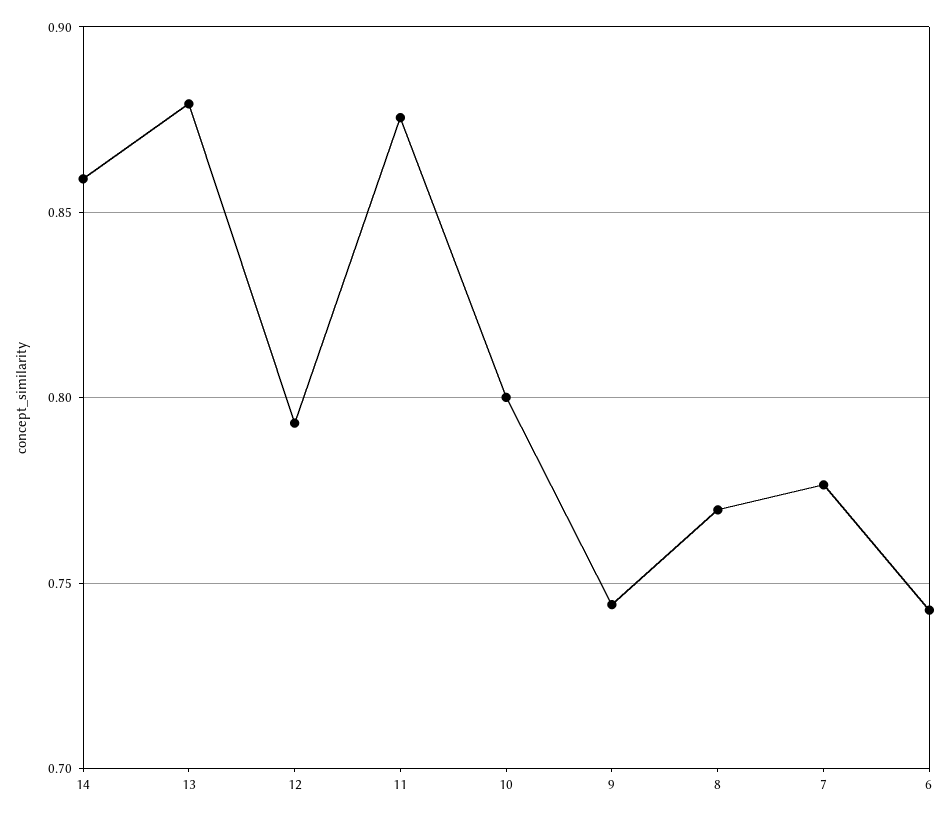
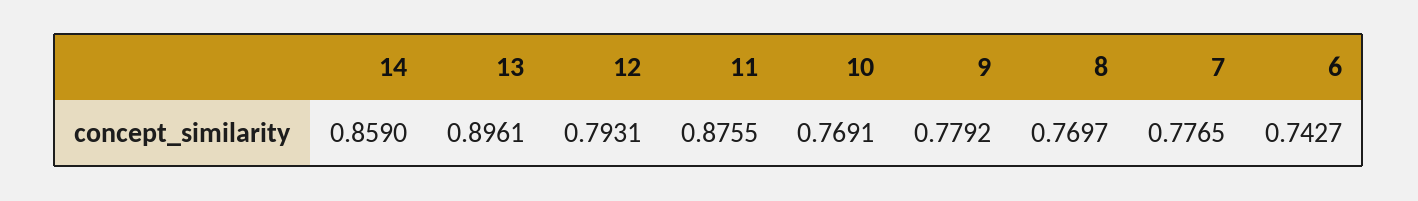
  {
    "14": 0.859,
-   "13": 0.88,
+   "13": 0.8961,
    "12": 0.7931,
    "11": 0.8755,
-   "10": 0.8,
+   "10": 0.7691,
-   "9": 0.745,
+   "9": 0.7792,
    "8": 0.7697,
    "7": 0.7765,
    "6": 0.7427
  }

